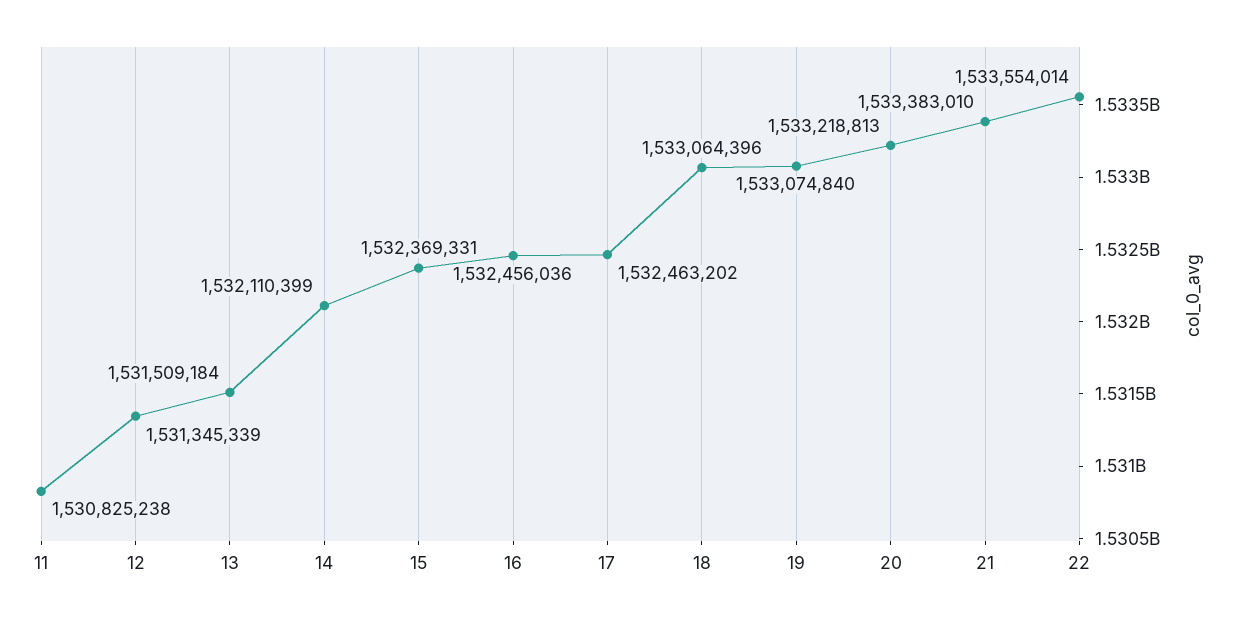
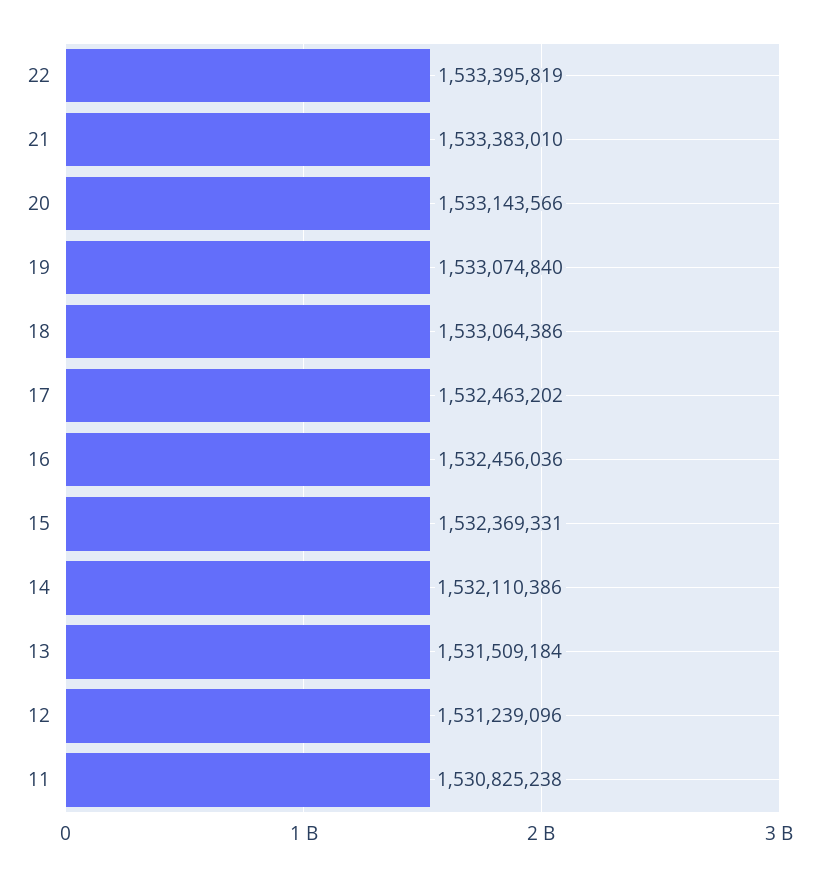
  {
    "11": 1530825238,
-   "12": 1531345339,
+   "12": 1531239096,
    "13": 1531509184,
-   "14": 1532110399,
+   "14": 1532110386,
    "15": 1532369331,
    "16": 1532456036,
    "17": 1532463202,
-   "18": 1533064396,
+   "18": 1533064386,
    "19": 1533074840,
-   "20": 1533218813,
+   "20": 1533143566,
    "21": 1533383010,
-   "22": 1533554014
+   "22": 1533395819
  }

